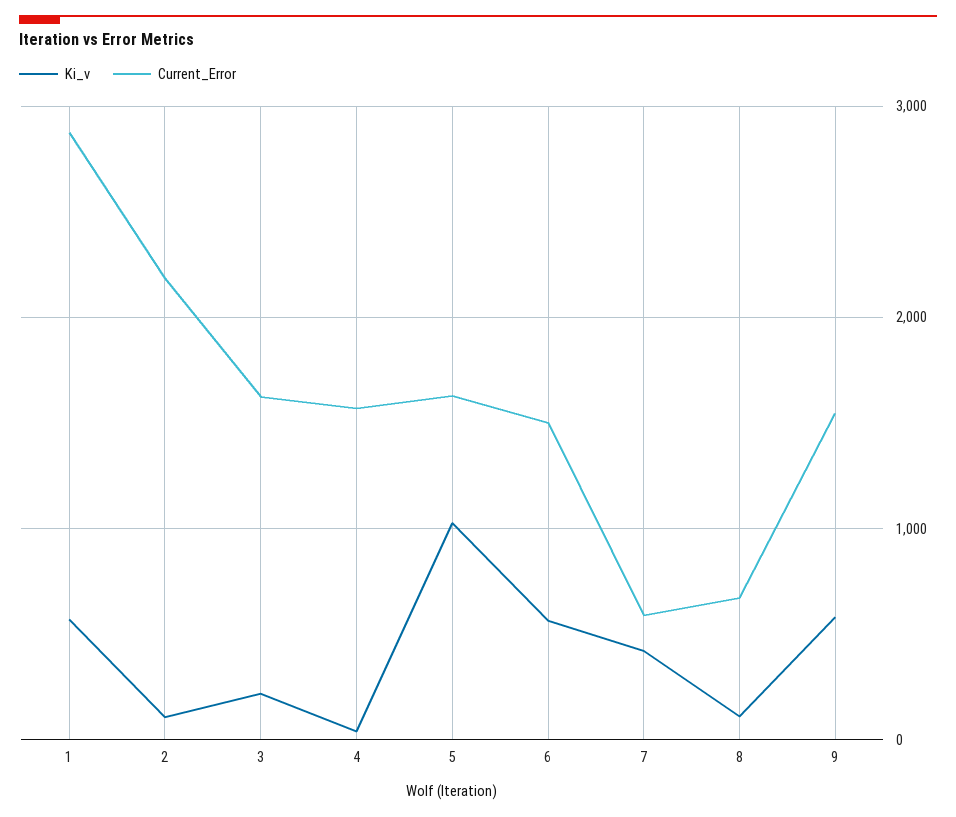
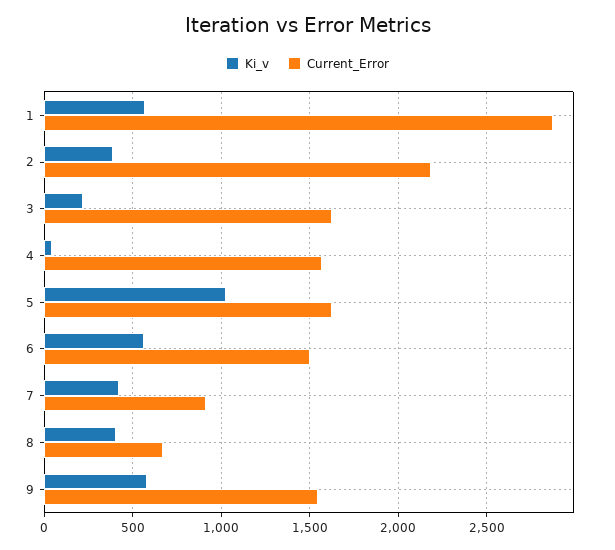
  {
    "Ki_v": {
      "1": 550,
-     "2": 100,
+     "2": 400,
      "3": 200,
      "4": 50,
      "5": 1050,
      "6": 550,
      "7": 400,
-     "8": 100,
+     "8": 400,
      "9": 600
    },
    "Current_Error": {
      "1": 2850,
      "2": 2200,
      "3": 1650,
      "4": 1550,
      "5": 1650,
      "6": 1500,
-     "7": 600,
+     "7": 900,
      "8": 650,
      "9": 1550
    }
  }

